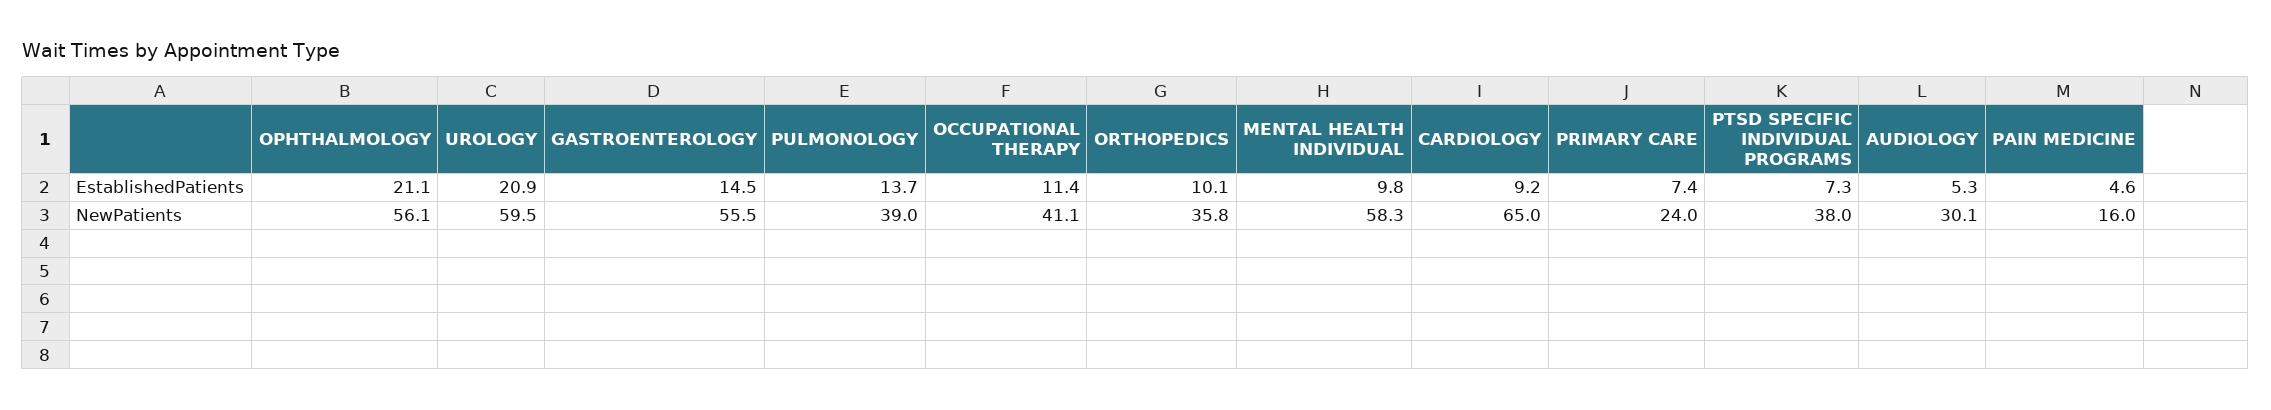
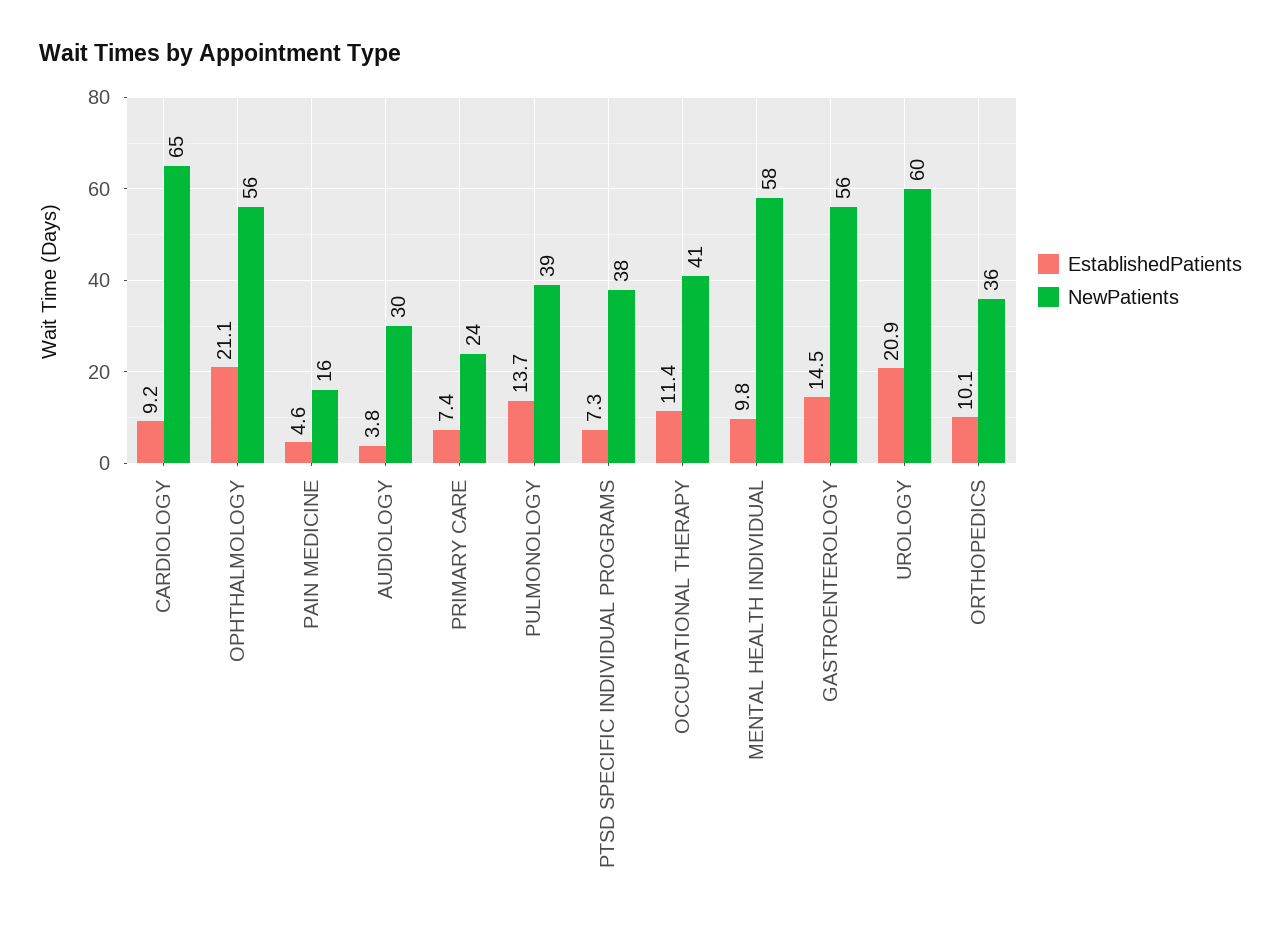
  {
    "EstablishedPatients": {
      "OPHTHALMOLOGY": 21.1,
      "UROLOGY": 20.9,
      "GASTROENTEROLOGY": 14.5,
      "PULMONOLOGY": 13.7,
      "OCCUPATIONAL THERAPY": 11.4,
      "ORTHOPEDICS": 10.1,
      "MENTAL HEALTH INDIVIDUAL": 9.8,
      "CARDIOLOGY": 9.2,
      "PRIMARY CARE": 7.4,
      "PTSD SPECIFIC INDIVIDUAL PROGRAMS": 7.3,
-     "AUDIOLOGY": 5.3,
+     "AUDIOLOGY": 3.8,
      "PAIN MEDICINE": 4.6
    },
    "NewPatients": {
      "OPHTHALMOLOGY": 56.1,
      "UROLOGY": 59.5,
      "GASTROENTEROLOGY": 55.5,
      "PULMONOLOGY": 39,
      "OCCUPATIONAL THERAPY": 41.1,
      "ORTHOPEDICS": 35.8,
      "MENTAL HEALTH INDIVIDUAL": 58.3,
      "CARDIOLOGY": 65,
      "PRIMARY CARE": 24,
      "PTSD SPECIFIC INDIVIDUAL PROGRAMS": 38,
      "AUDIOLOGY": 30.1,
      "PAIN MEDICINE": 16
    }
  }

